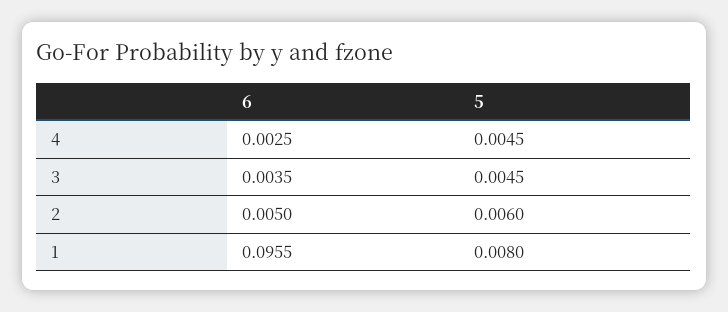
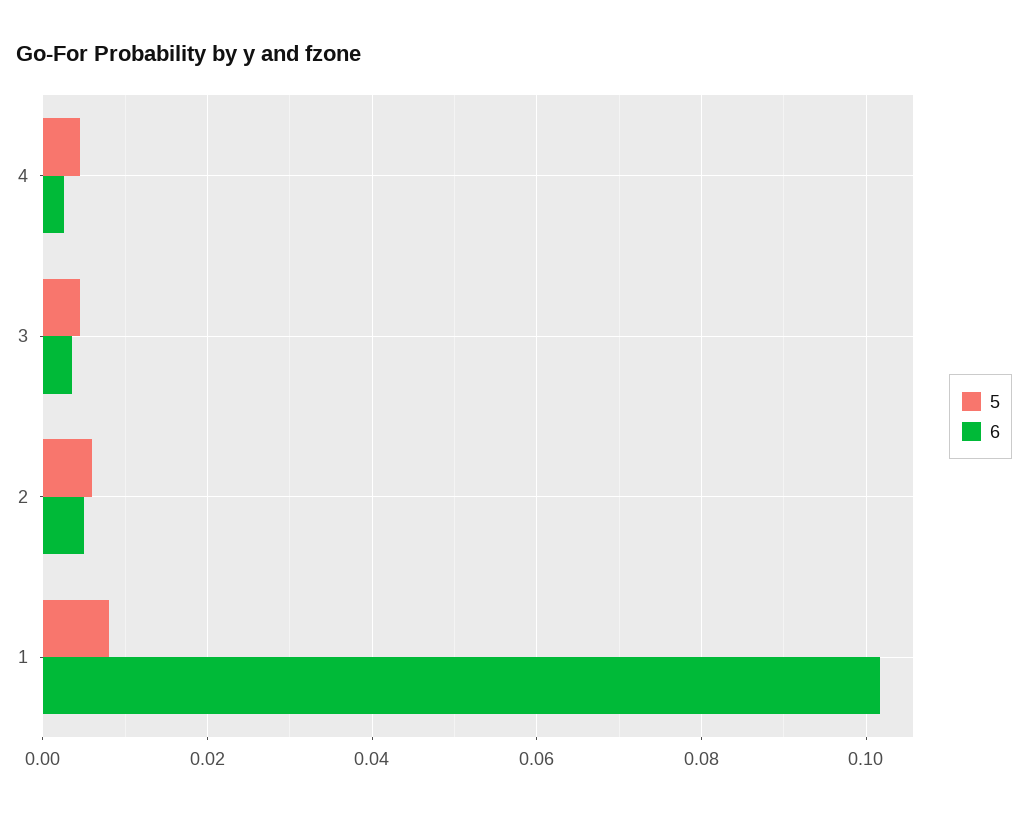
  {
    "6": {
      "4": 0.0025,
      "3": 0.0035,
      "2": 0.005,
-     "1": 0.0955
+     "1": 0.102
    },
    "5": {
      "4": 0.0045,
      "3": 0.0045,
      "2": 0.006,
      "1": 0.008
    }
  }

